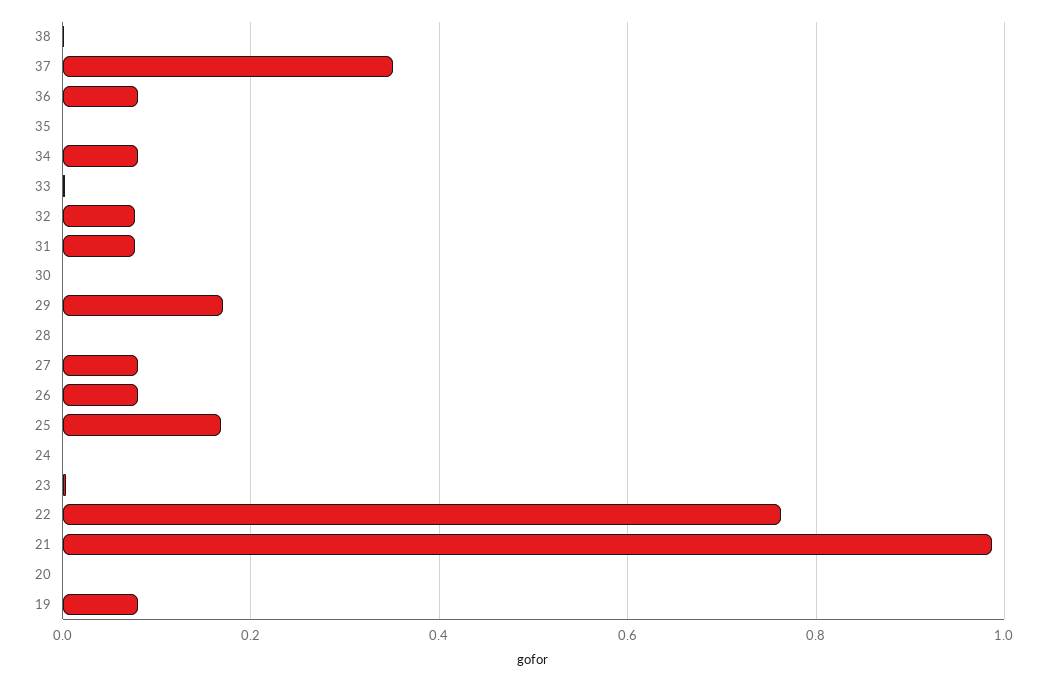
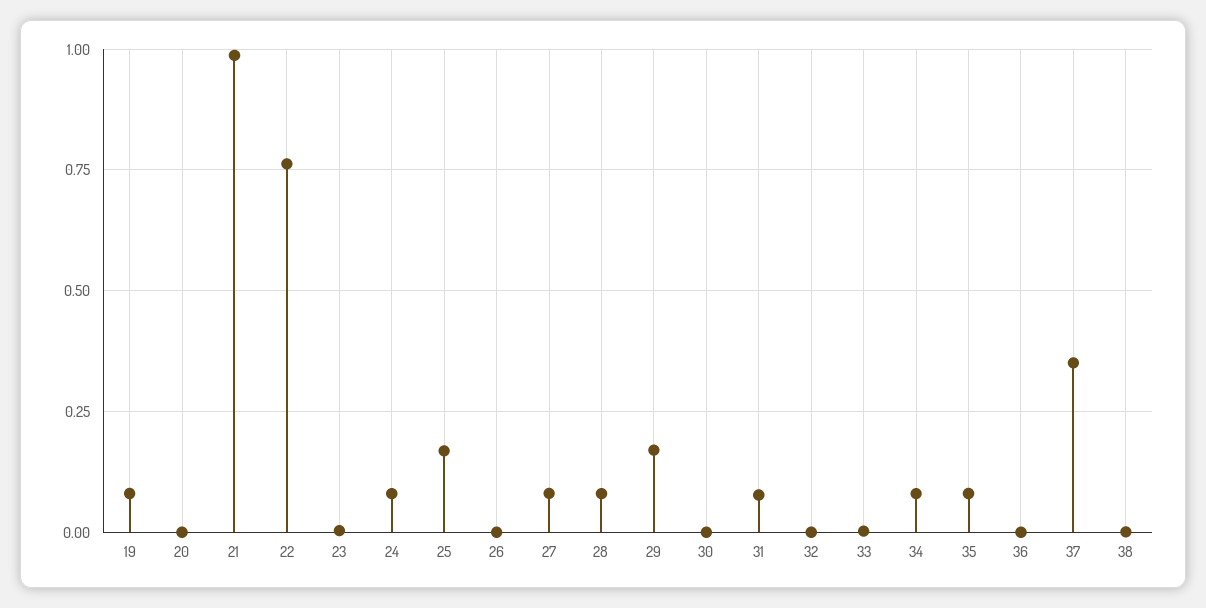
  {
    "38": 0,
    "37": 0.36,
-   "36": 0.08,
+   "36": 0,
-   "35": 0,
+   "35": 0.075,
    "34": 0.08,
    "33": 0,
-   "32": 0.08,
+   "32": 0,
    "31": 0.08,
    "30": 0,
    "29": 0.18,
-   "28": 0,
+   "28": 0.075,
    "27": 0.08,
-   "26": 0.08,
+   "26": 0,
    "25": 0.16,
-   "24": 0,
+   "24": 0.075,
    "23": 0,
    "22": 0.76,
    "21": 0.98,
    "20": 0,
    "19": 0.08
  }

